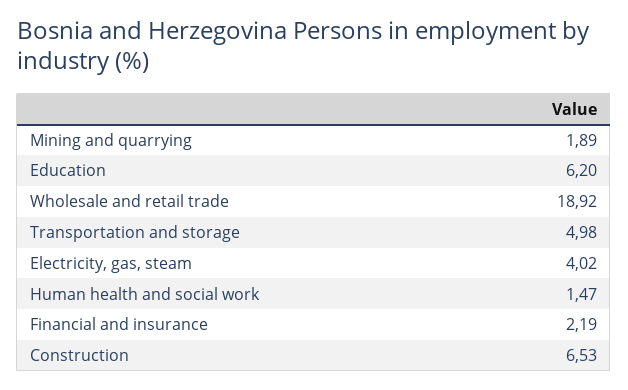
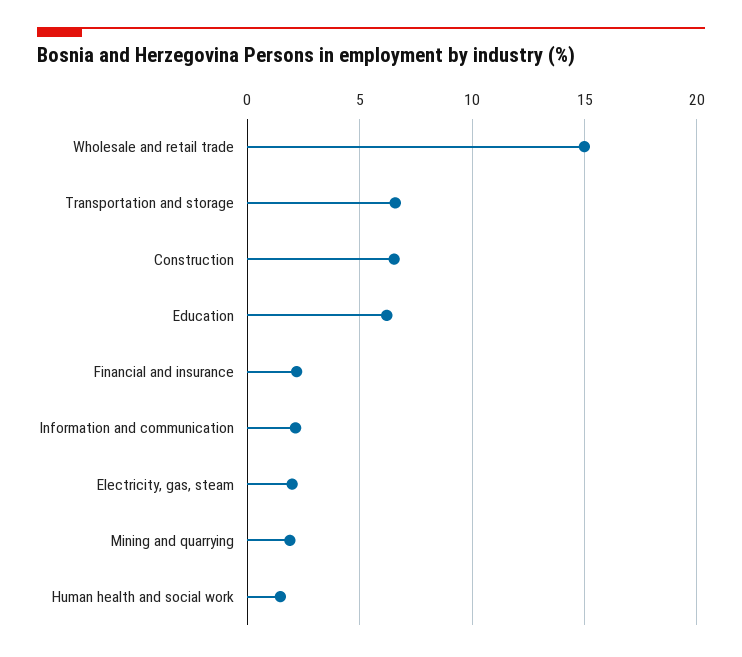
  {
    "Mining and quarrying": 1.89,
    "Education": 6.2,
-   "Wholesale and retail trade": 18.92,
+   "Wholesale and retail trade": 15,
-   "Transportation and storage": 4.98,
+   "Transportation and storage": 6.5,
-   "Electricity, gas, steam": 4.02,
+   "Electricity, gas, steam": 2,
    "Human health and social work": 1.47,
    "Financial and insurance": 2.19,
-   "Construction": 6.53
+   "Construction": 6.53,
+   "Information and communication": 2
  }

